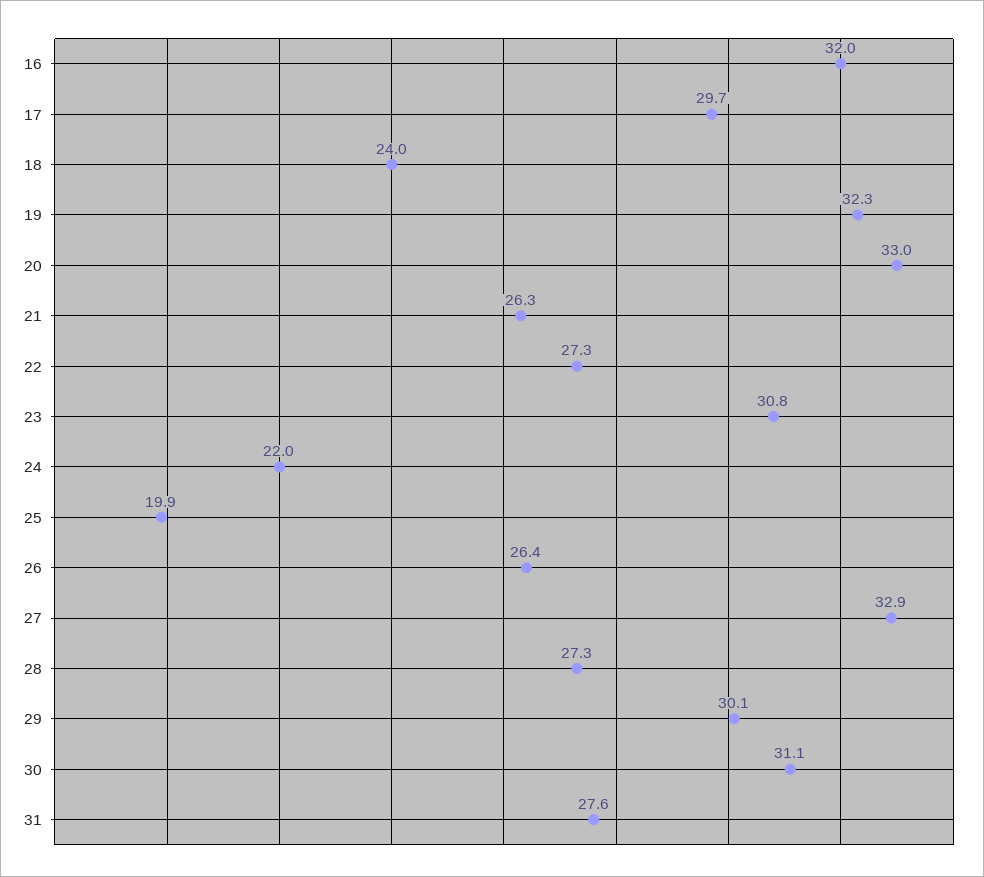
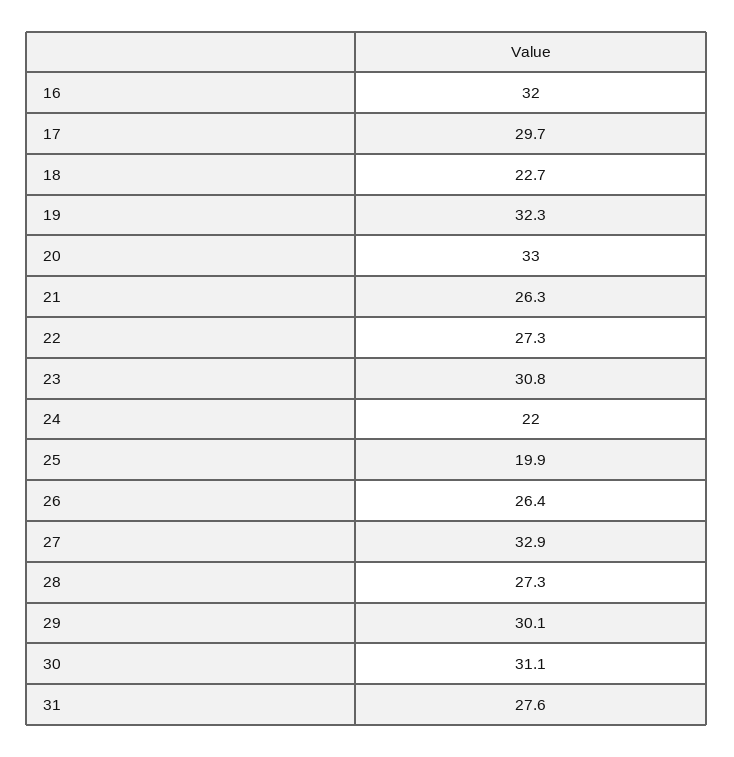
  {
    "16": 32,
    "17": 29.7,
-   "18": 24,
+   "18": 22.7,
    "19": 32.3,
    "20": 33,
    "21": 26.3,
    "22": 27.3,
    "23": 30.8,
    "24": 22,
    "25": 19.9,
    "26": 26.4,
    "27": 32.9,
    "28": 27.3,
    "29": 30.1,
    "30": 31.1,
    "31": 27.6
  }

